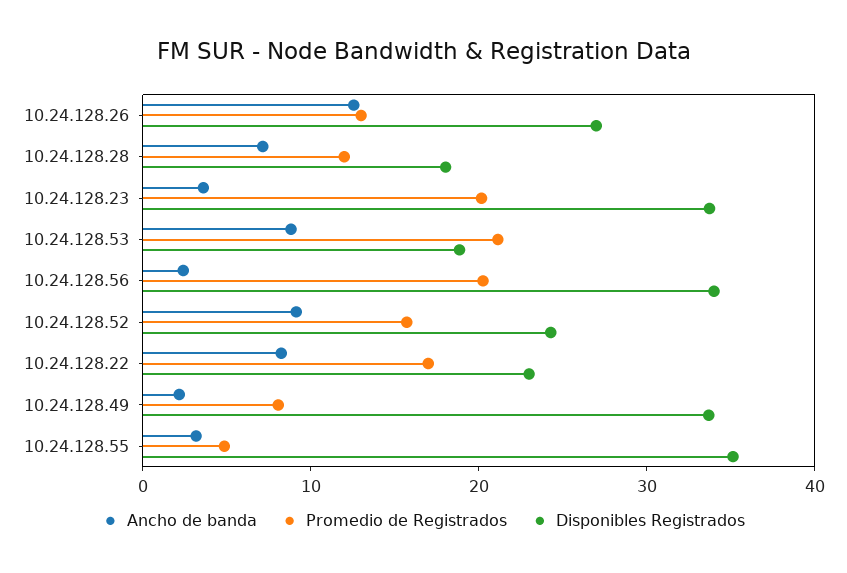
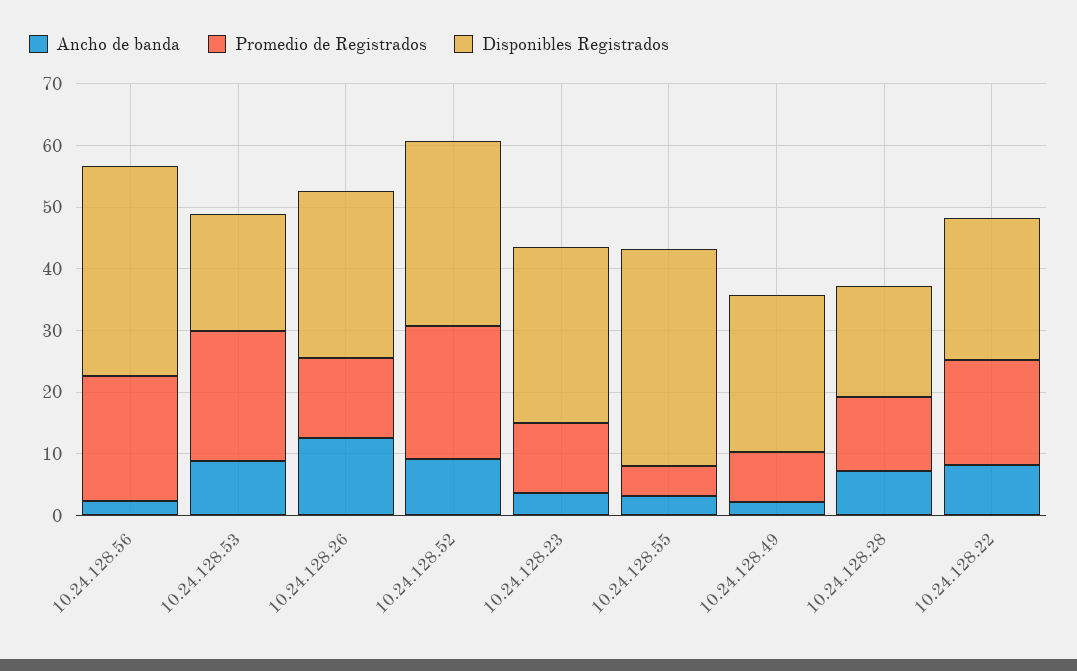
  {
    "Ancho de banda": {
      "10.24.128.26": 12,
      "10.24.128.28": 8,
      "10.24.128.23": 4,
      "10.24.128.53": 8,
      "10.24.128.56": 2,
      "10.24.128.52": 10,
      "10.24.128.22": 8,
      "10.24.128.49": 2,
      "10.24.128.55": 4
    },
    "Promedio de Registrados": {
      "10.24.128.26": 14,
      "10.24.128.28": 12,
-     "10.24.128.23": 20,
+     "10.24.128.23": 12,
      "10.24.128.53": 22,
      "10.24.128.56": 20,
-     "10.24.128.52": 16,
+     "10.24.128.52": 22,
      "10.24.128.22": 18,
      "10.24.128.49": 8,
      "10.24.128.55": 4
    },
    "Disponibles Registrados": {
      "10.24.128.26": 28,
      "10.24.128.28": 18,
-     "10.24.128.23": 34,
+     "10.24.128.23": 28,
      "10.24.128.53": 18,
      "10.24.128.56": 34,
-     "10.24.128.52": 24,
+     "10.24.128.52": 30,
      "10.24.128.22": 24,
-     "10.24.128.49": 34,
+     "10.24.128.49": 26,
      "10.24.128.55": 36
    }
  }

